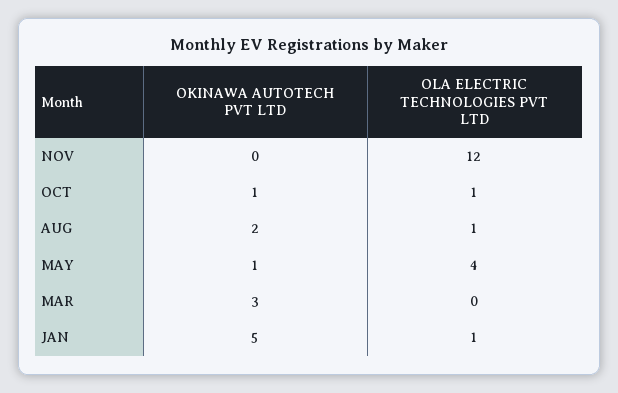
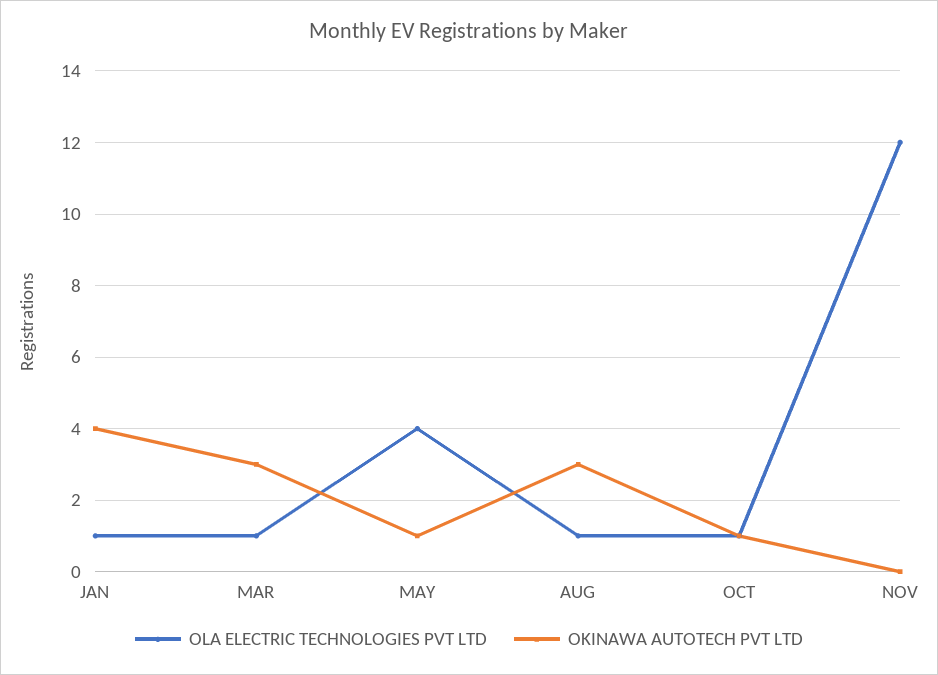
  {
    "OKINAWA AUTOTECH PVT LTD": {
      "NOV": 0,
      "OCT": 1,
-     "AUG": 2,
+     "AUG": 3,
      "MAY": 1,
      "MAR": 3,
-     "JAN": 5
+     "JAN": 4
    },
    "OLA ELECTRIC TECHNOLOGIES PVT LTD": {
      "NOV": 12,
      "OCT": 1,
      "AUG": 1,
      "MAY": 4,
-     "MAR": 0,
+     "MAR": 1,
      "JAN": 1
    }
  }

